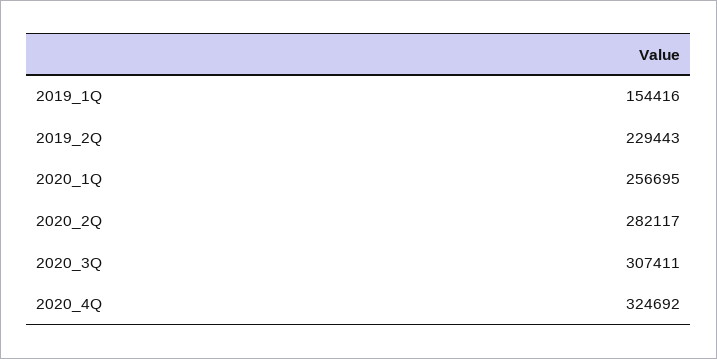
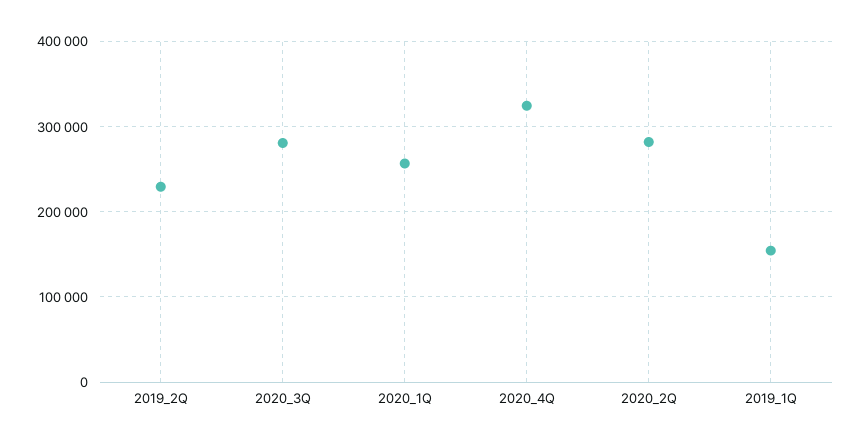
  {
    "2019_1Q": 154416,
    "2019_2Q": 229443,
    "2020_1Q": 256695,
    "2020_2Q": 282117,
-   "2020_3Q": 307411,
+   "2020_3Q": 280000,
    "2020_4Q": 324692
  }

